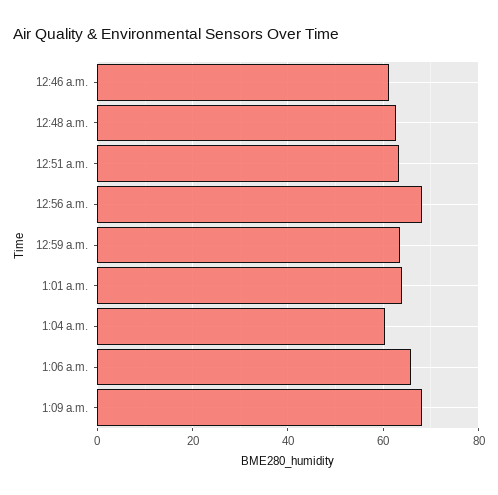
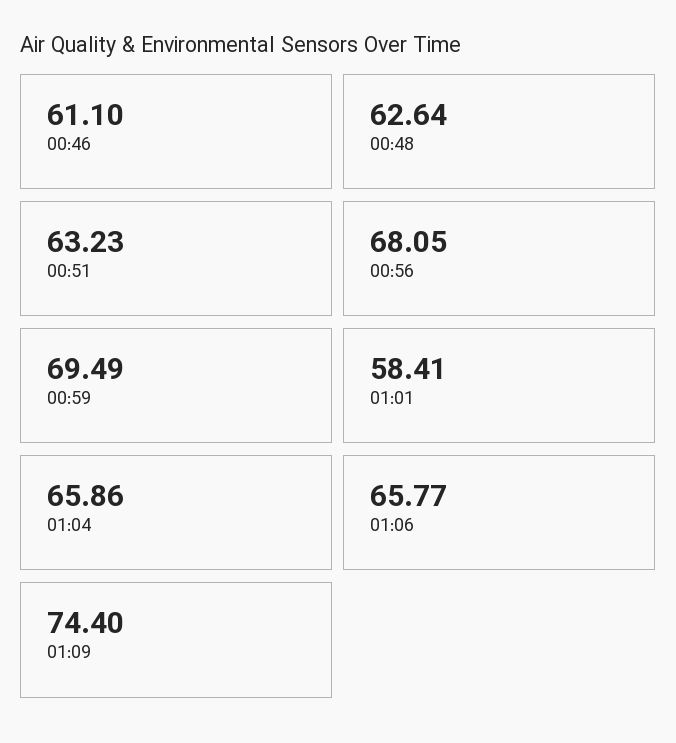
  {
    "12:46 a.m.": 61.1,
    "12:48 a.m.": 62.64,
    "12:51 a.m.": 63.23,
    "12:56 a.m.": 68.05,
-   "12:59 a.m.": 64,
+   "12:59 a.m.": 69.49,
-   "1:01 a.m.": 64,
+   "1:01 a.m.": 58.41,
-   "1:04 a.m.": 60,
+   "1:04 a.m.": 65.86,
    "1:06 a.m.": 65.77,
-   "1:09 a.m.": 68
+   "1:09 a.m.": 74.4
  }

